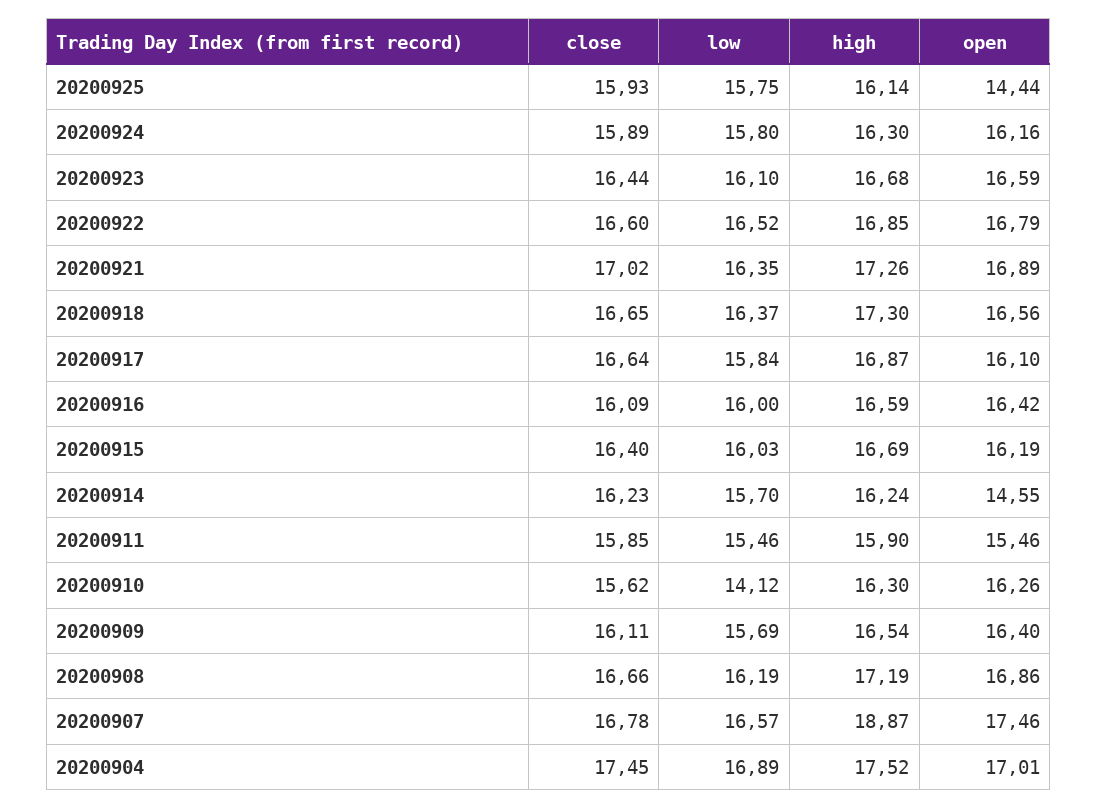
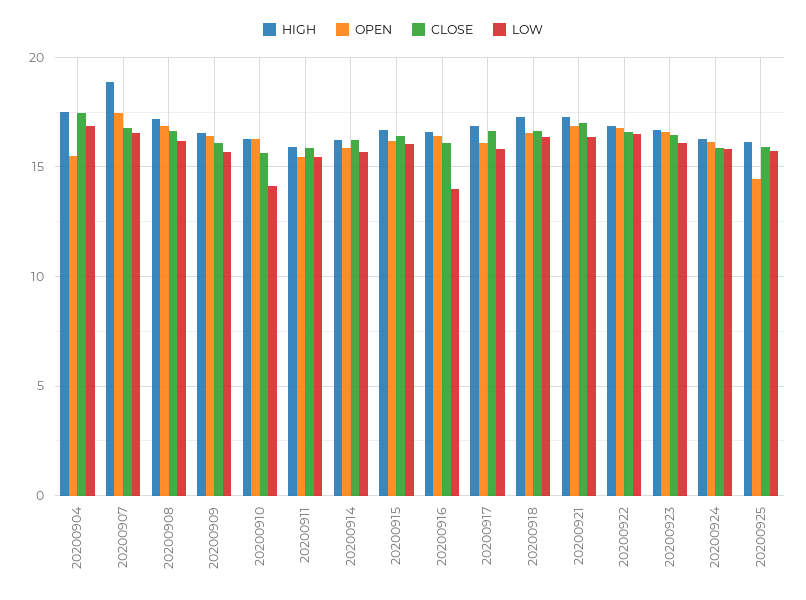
  {
    "close": {
      "20200925": 15.93,
      "20200924": 15.89,
      "20200923": 16.44,
      "20200922": 16.6,
      "20200921": 17.02,
      "20200918": 16.65,
      "20200917": 16.64,
      "20200916": 16.09,
      "20200915": 16.4,
      "20200914": 16.23,
      "20200911": 15.85,
      "20200910": 15.62,
      "20200909": 16.11,
      "20200908": 16.66,
      "20200907": 16.78,
      "20200904": 17.45
    },
    "low": {
      "20200925": 15.75,
      "20200924": 15.8,
      "20200923": 16.1,
      "20200922": 16.52,
      "20200921": 16.35,
      "20200918": 16.37,
      "20200917": 15.84,
-     "20200916": 16,
+     "20200916": 14,
      "20200915": 16.03,
      "20200914": 15.7,
      "20200911": 15.46,
      "20200910": 14.12,
      "20200909": 15.69,
      "20200908": 16.19,
      "20200907": 16.57,
      "20200904": 16.89
    },
    "high": {
      "20200925": 16.14,
      "20200924": 16.3,
      "20200923": 16.68,
      "20200922": 16.85,
      "20200921": 17.26,
      "20200918": 17.3,
      "20200917": 16.87,
      "20200916": 16.59,
      "20200915": 16.69,
      "20200914": 16.24,
      "20200911": 15.9,
      "20200910": 16.3,
      "20200909": 16.54,
      "20200908": 17.19,
      "20200907": 18.87,
      "20200904": 17.52
    },
    "open": {
      "20200925": 14.44,
      "20200924": 16.16,
      "20200923": 16.59,
      "20200922": 16.79,
      "20200921": 16.89,
      "20200918": 16.56,
      "20200917": 16.1,
      "20200916": 16.42,
      "20200915": 16.19,
-     "20200914": 14.55,
+     "20200914": 16,
      "20200911": 15.46,
      "20200910": 16.26,
      "20200909": 16.4,
      "20200908": 16.86,
      "20200907": 17.46,
-     "20200904": 17.01
+     "20200904": 15.5
    }
  }

